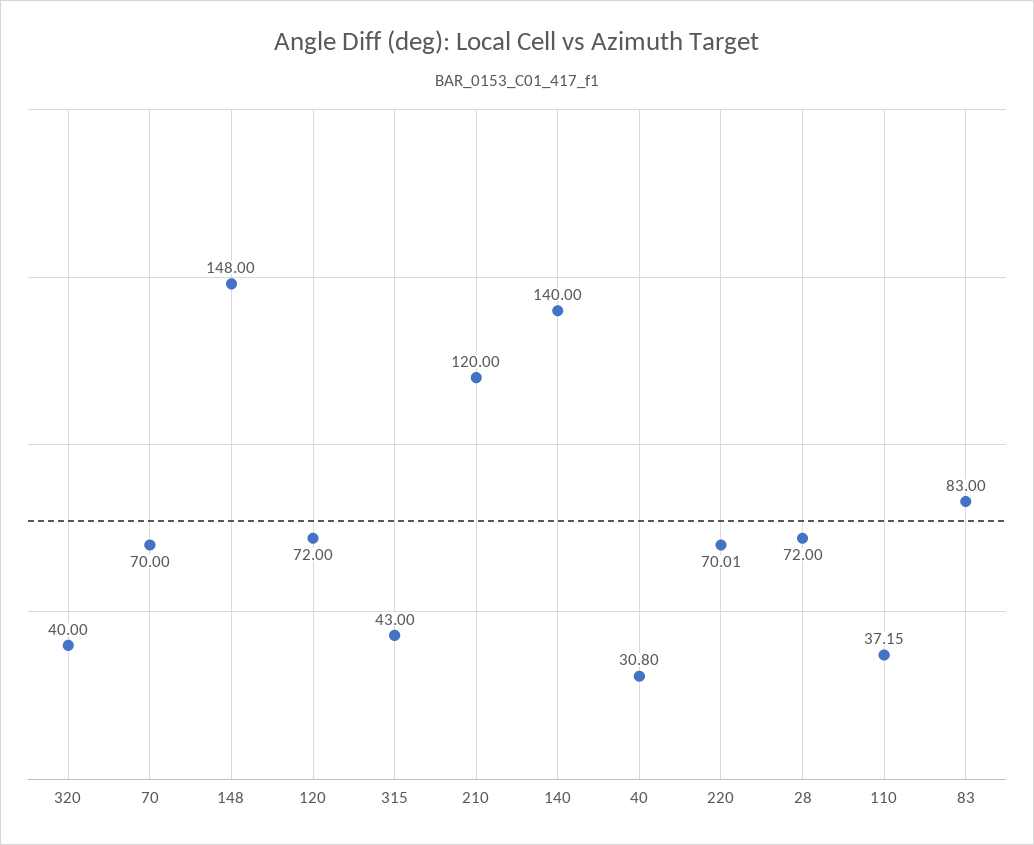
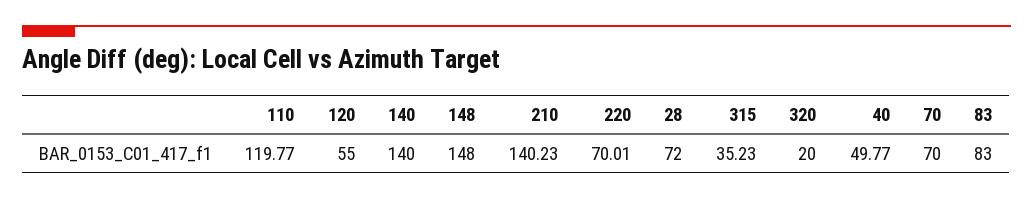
  {
-   "320": 40,
+   "320": 20,
    "70": 70,
    "148": 148,
-   "120": 72,
+   "120": 55,
-   "315": 43,
+   "315": 35.23,
-   "210": 120,
+   "210": 140.23,
    "140": 140,
-   "40": 30.8,
+   "40": 49.77,
    "220": 70.01,
    "28": 72,
-   "110": 37.15,
+   "110": 119.77,
    "83": 83
  }

